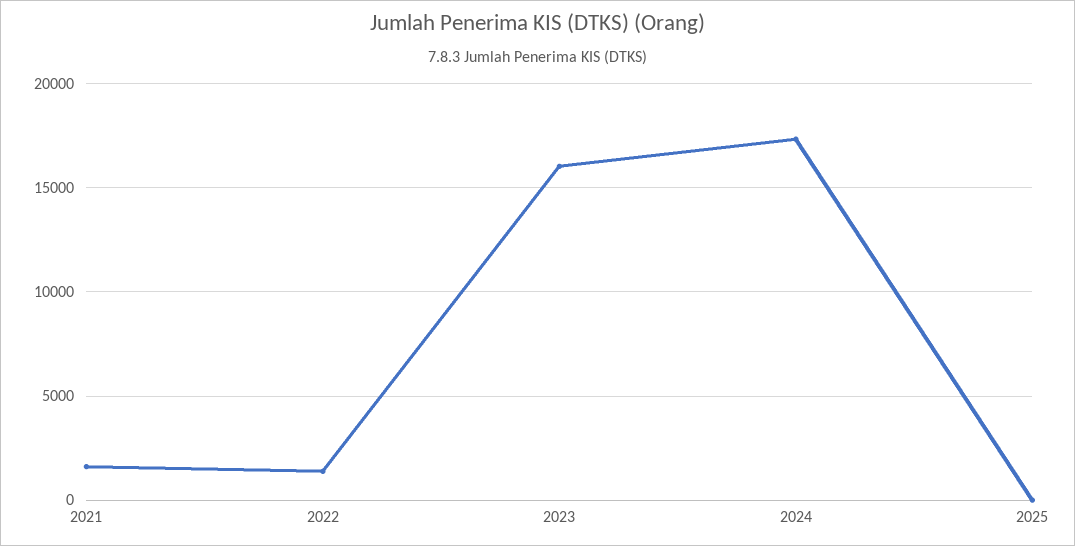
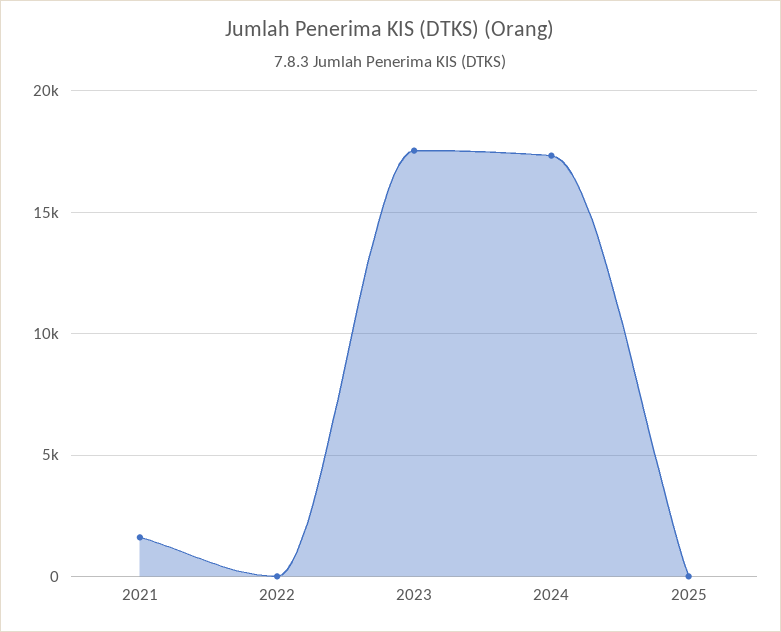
  {
    "2021": 1500,
-   "2022": 1500,
+   "2022": 0,
-   "2023": 16000,
+   "2023": 17500,
    "2024": 17500,
    "2025": 0
  }

